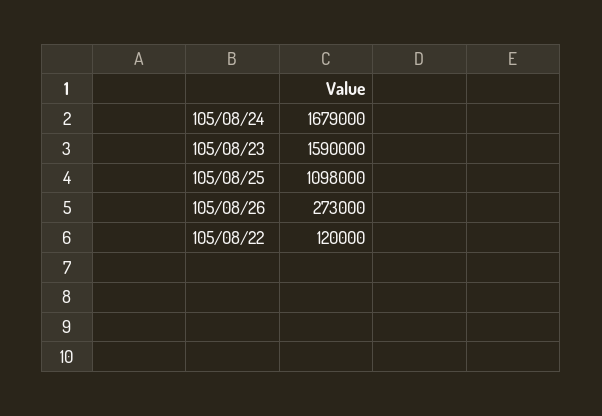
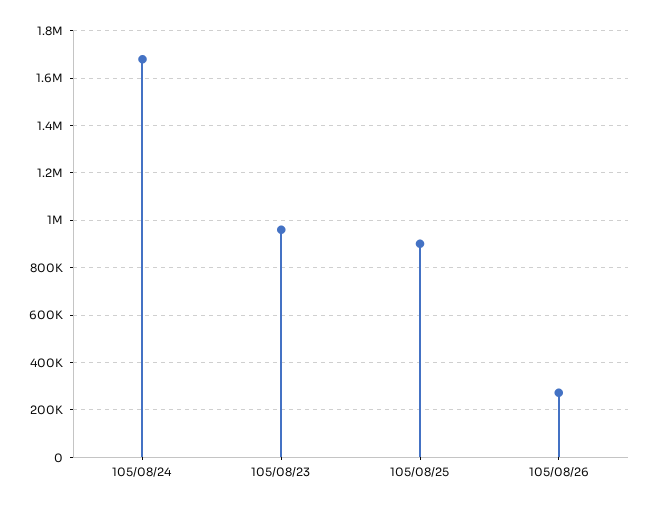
  {
    "105/08/24": 1679000,
-   "105/08/23": 1590000,
+   "105/08/23": 950000,
-   "105/08/25": 1098000,
+   "105/08/25": 900000,
-   "105/08/26": 273000,
+   "105/08/26": 273000
-   "105/08/22": 120000
  }

